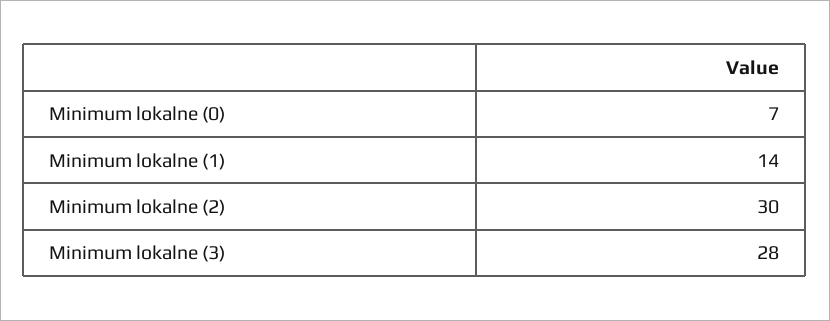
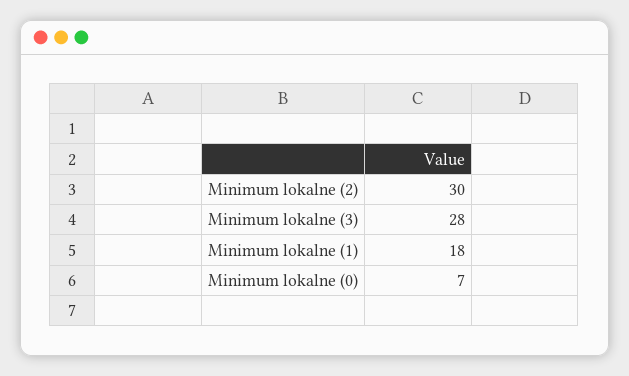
  {
    "Minimum lokalne (0)": 7,
-   "Minimum lokalne (1)": 14,
+   "Minimum lokalne (1)": 18,
    "Minimum lokalne (2)": 30,
    "Minimum lokalne (3)": 28
  }

